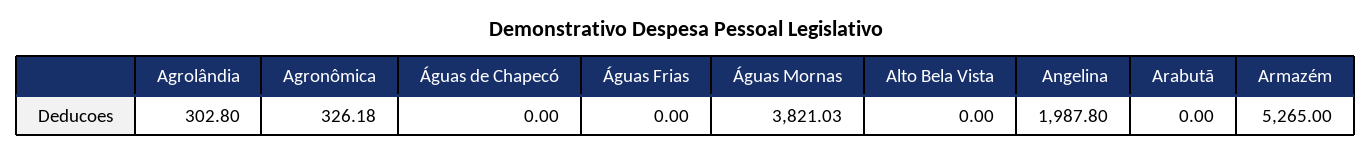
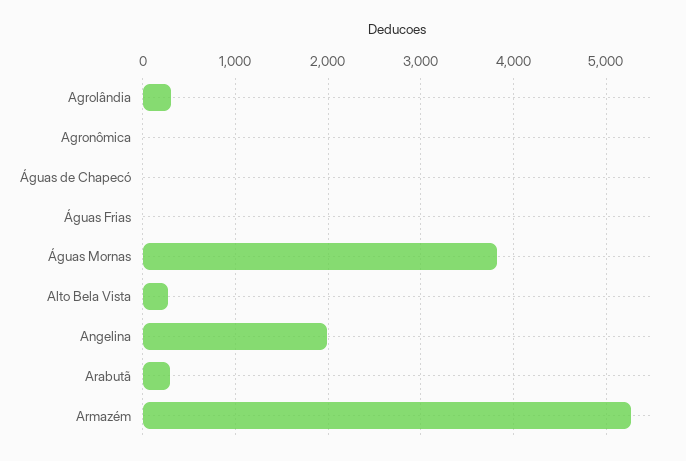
  {
    "Agrolândia": 302.8,
-   "Agronômica": 326.18,
+   "Agronômica": 0,
    "Águas de Chapecó": 0,
    "Águas Frias": 0,
    "Águas Mornas": 3821.03,
-   "Alto Bela Vista": 0,
+   "Alto Bela Vista": 300,
    "Angelina": 1987.8,
-   "Arabutã": 0,
+   "Arabutã": 300,
    "Armazém": 5265
  }

